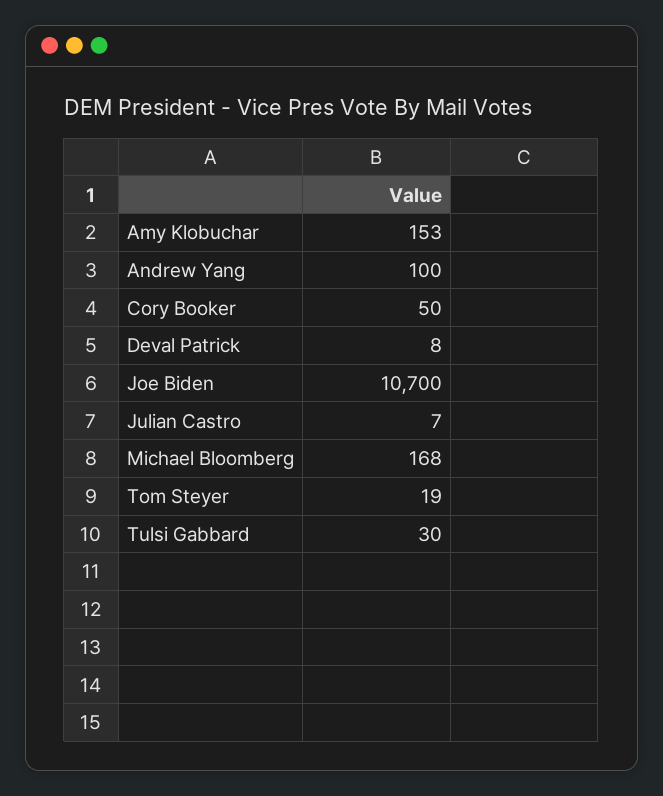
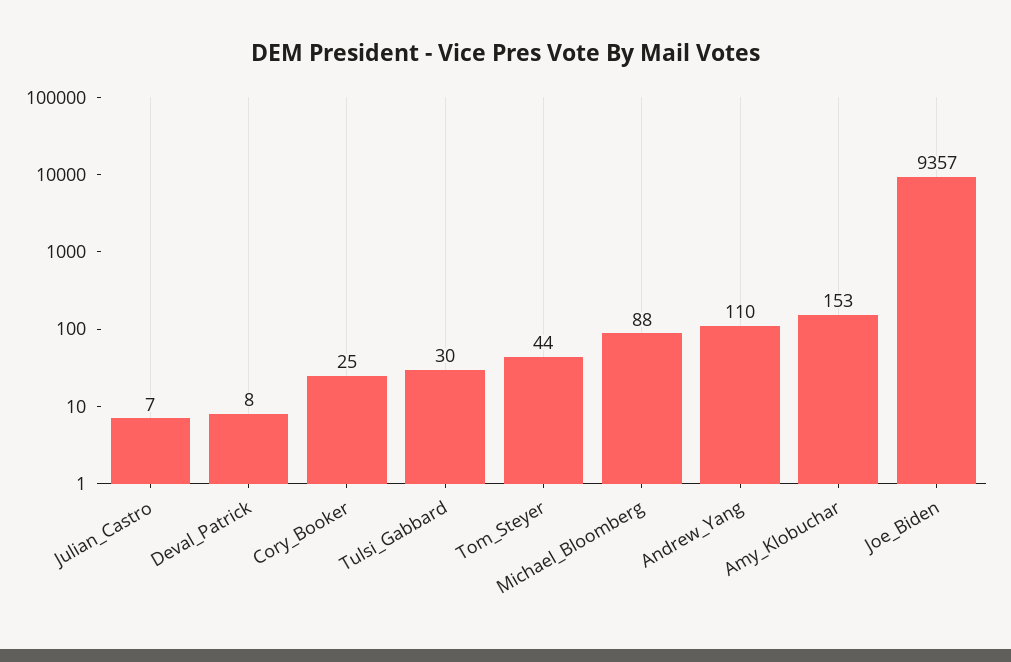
  {
    "Amy Klobuchar": 153,
-   "Andrew Yang": 100,
+   "Andrew Yang": 110,
-   "Cory Booker": 50,
+   "Cory Booker": 25,
    "Deval Patrick": 8,
-   "Joe Biden": 10700,
+   "Joe Biden": 9357,
    "Julian Castro": 7,
-   "Michael Bloomberg": 168,
+   "Michael Bloomberg": 88,
-   "Tom Steyer": 19,
+   "Tom Steyer": 44,
    "Tulsi Gabbard": 30
  }

